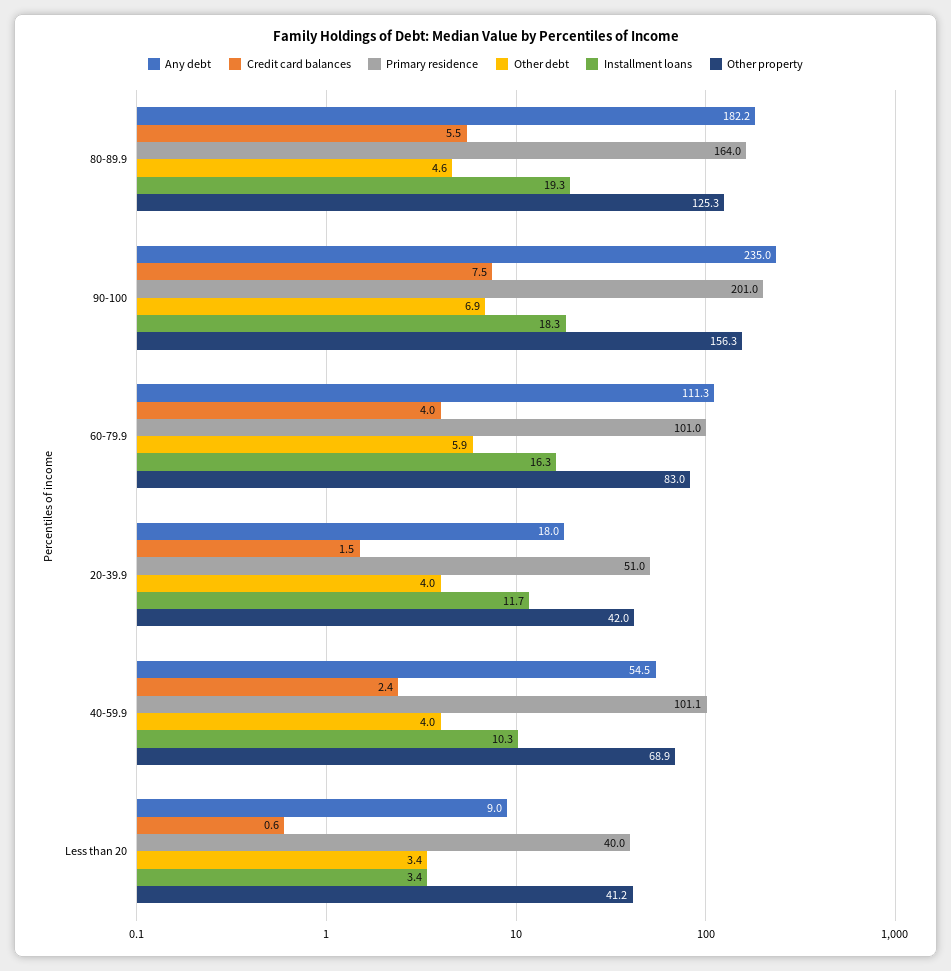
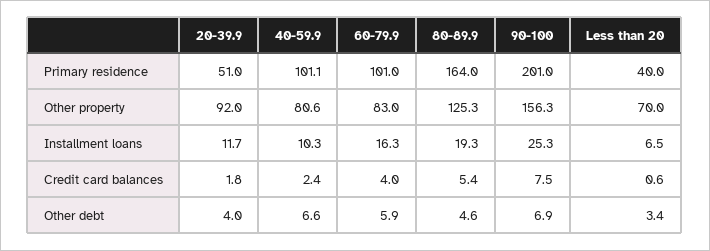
  {
-   "Any debt": {
-     "80-89.9": 182.2,
-     "90-100": 235,
-     "60-79.9": 111.3,
-     "20-39.9": 18,
-     "40-59.9": 54.5,
-     "Less than 20": 9
-   },
    "Credit card balances": {
-     "80-89.9": 5.5,
+     "80-89.9": 5.4,
      "90-100": 7.5,
      "60-79.9": 4,
-     "20-39.9": 1.5,
+     "20-39.9": 1.8,
      "40-59.9": 2.4,
      "Less than 20": 0.6
    },
    "Primary residence": {
      "80-89.9": 164,
      "90-100": 201,
      "60-79.9": 101,
      "20-39.9": 51,
      "40-59.9": 101.1,
      "Less than 20": 40
    },
    "Other debt": {
      "80-89.9": 4.6,
      "90-100": 6.9,
      "60-79.9": 5.9,
      "20-39.9": 4,
-     "40-59.9": 4,
+     "40-59.9": 6.6,
      "Less than 20": 3.4
    },
    "Installment loans": {
      "80-89.9": 19.3,
-     "90-100": 18.3,
+     "90-100": 25.3,
      "60-79.9": 16.3,
      "20-39.9": 11.7,
      "40-59.9": 10.3,
-     "Less than 20": 3.4
+     "Less than 20": 6.5
    },
    "Other property": {
      "80-89.9": 125.3,
      "90-100": 156.3,
      "60-79.9": 83,
-     "20-39.9": 42,
+     "20-39.9": 92,
-     "40-59.9": 68.9,
+     "40-59.9": 80.6,
-     "Less than 20": 41.2
+     "Less than 20": 70
    }
  }

